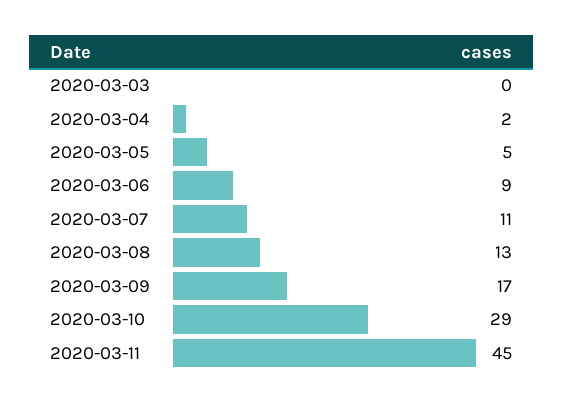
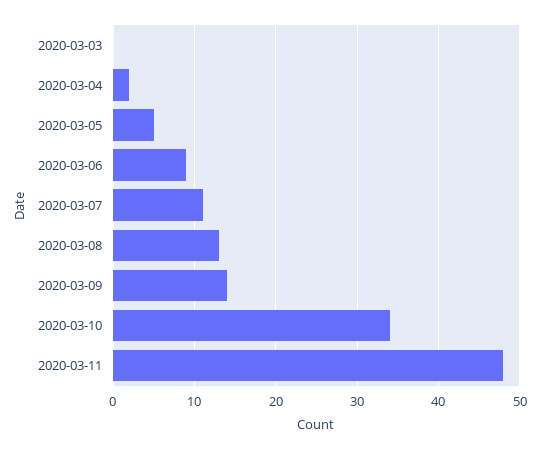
  {
    "2020-03-03": 0,
    "2020-03-04": 2,
    "2020-03-05": 5,
    "2020-03-06": 9,
    "2020-03-07": 11,
    "2020-03-08": 13,
-   "2020-03-09": 17,
+   "2020-03-09": 14,
-   "2020-03-10": 29,
+   "2020-03-10": 34,
-   "2020-03-11": 45
+   "2020-03-11": 48
  }

